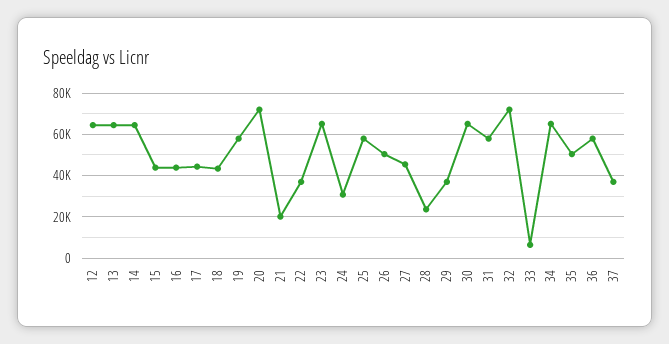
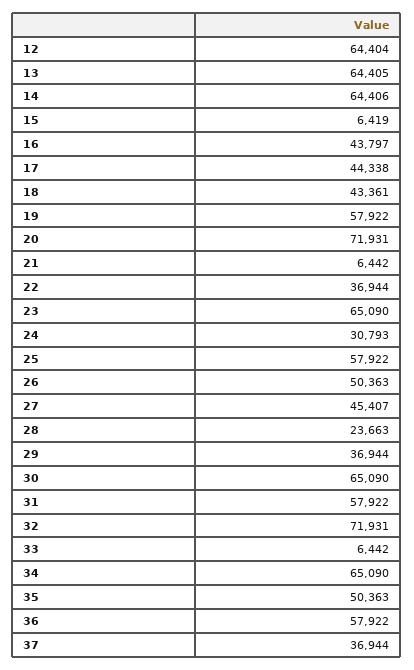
  {
    "12": 64404,
    "13": 64405,
    "14": 64406,
-   "15": 45000,
+   "15": 6419,
    "16": 43797,
    "17": 44338,
    "18": 43361,
    "19": 57922,
    "20": 71931,
-   "21": 20000,
+   "21": 6442,
    "22": 36944,
    "23": 65090,
    "24": 30793,
    "25": 57922,
    "26": 50363,
    "27": 45407,
    "28": 23663,
    "29": 36944,
    "30": 65090,
    "31": 57922,
    "32": 71931,
    "33": 6442,
    "34": 65090,
    "35": 50363,
    "36": 57922,
    "37": 36944
  }

